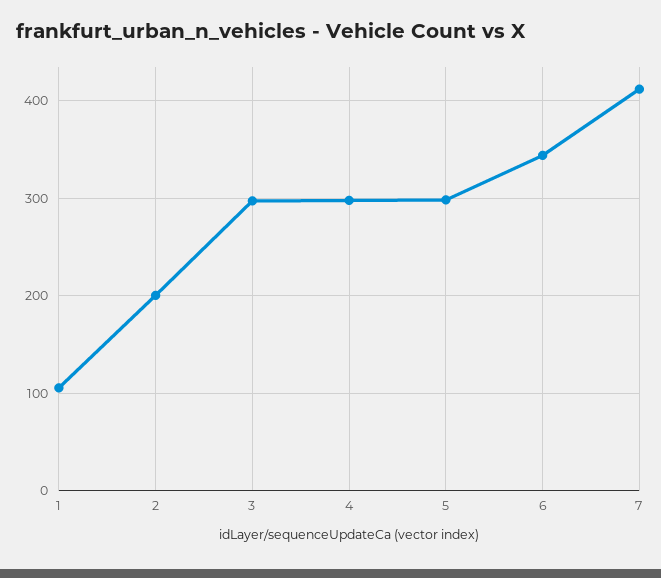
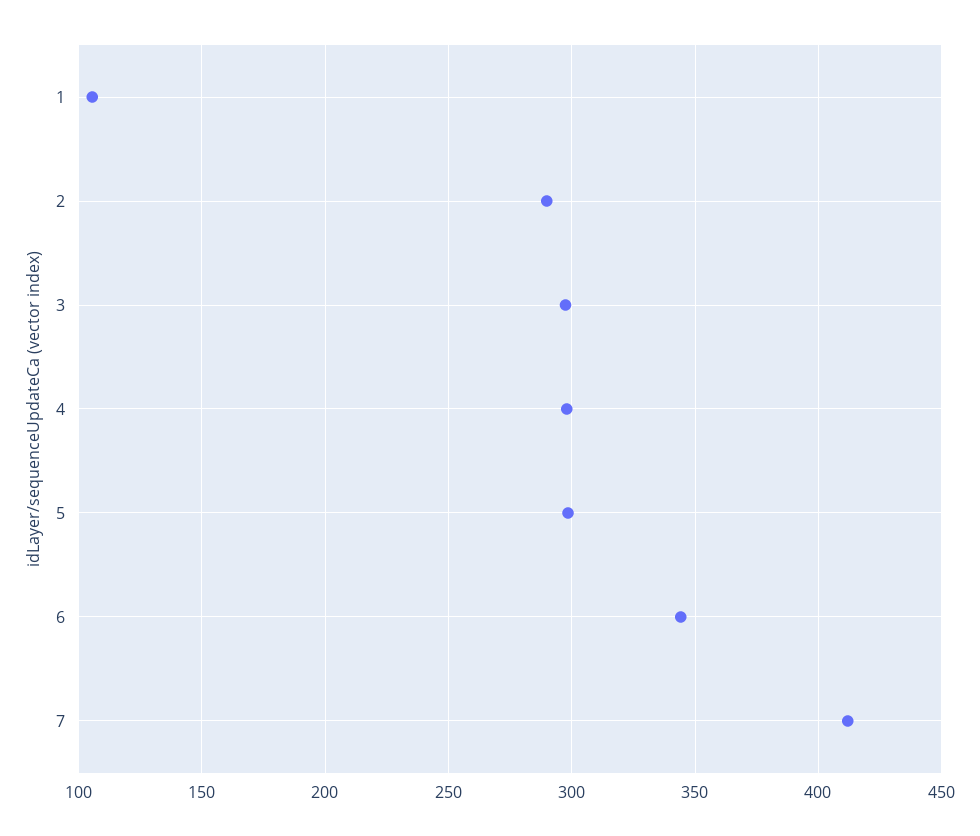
  {
    "1": 105,
-   "2": 200,
+   "2": 290,
    "3": 300,
    "4": 300,
    "5": 300,
    "6": 345,
    "7": 410
  }

